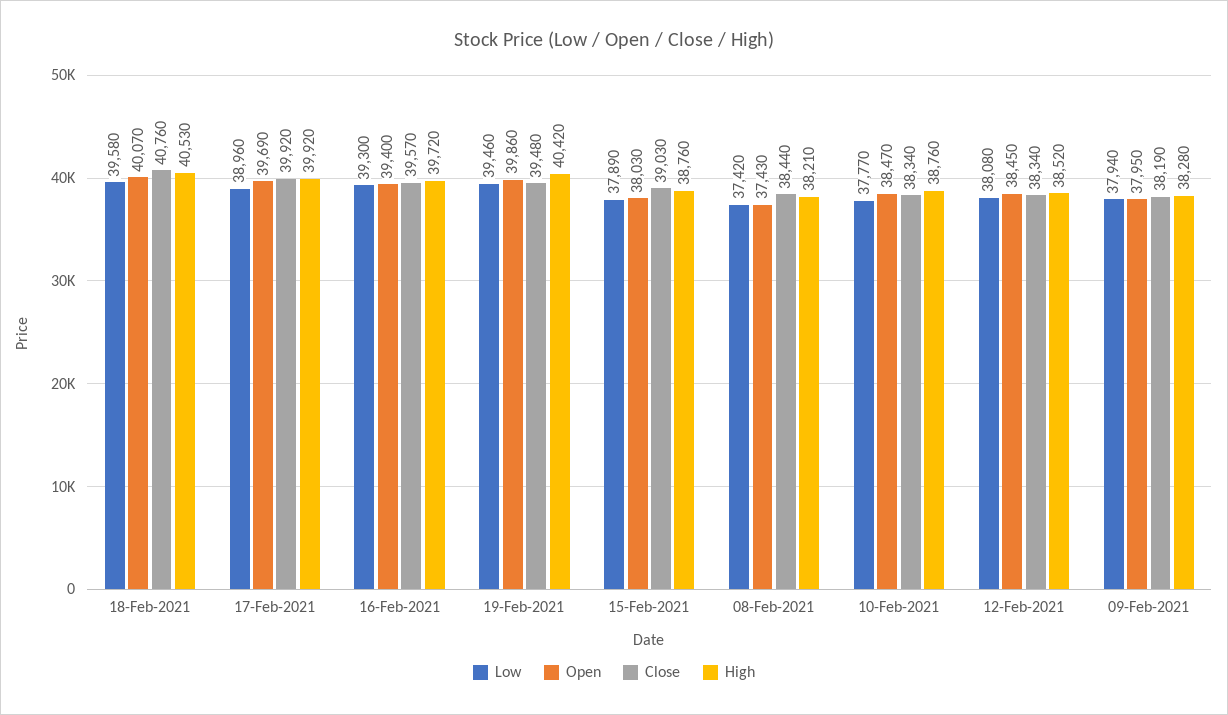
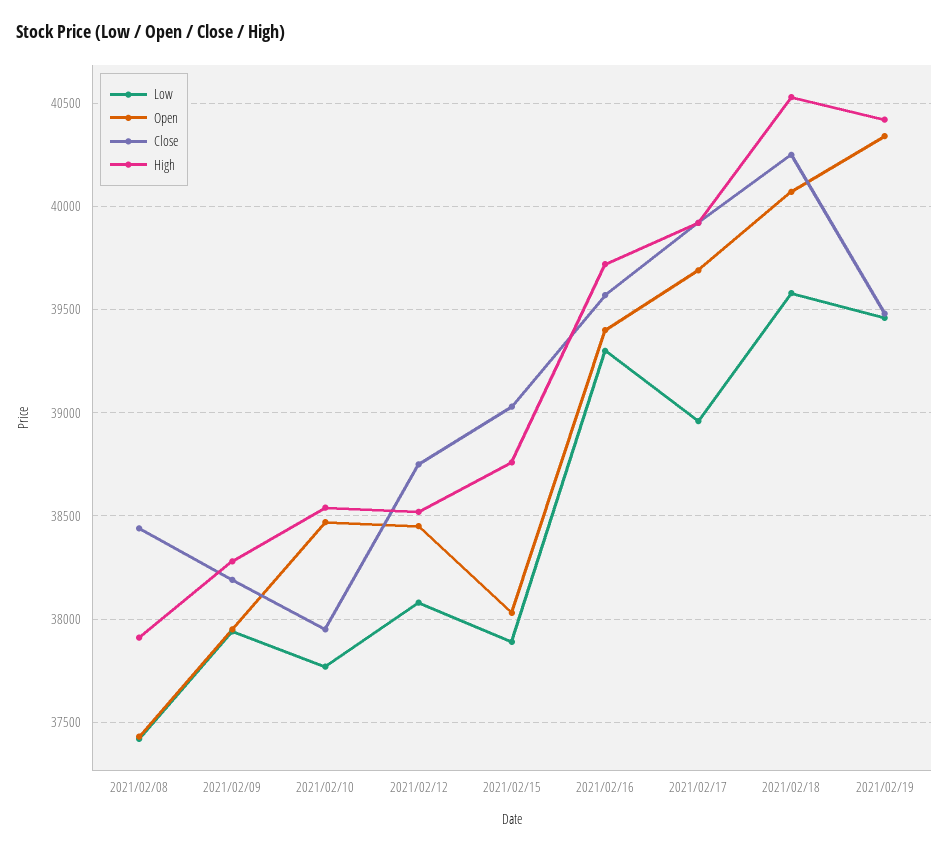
  {
    "Low": {
      "18-Feb-2021": 39580,
      "17-Feb-2021": 38960,
      "16-Feb-2021": 39300,
      "19-Feb-2021": 39460,
      "15-Feb-2021": 37890,
      "08-Feb-2021": 37420,
      "10-Feb-2021": 37770,
      "12-Feb-2021": 38080,
      "09-Feb-2021": 37940
    },
    "Open": {
      "18-Feb-2021": 40070,
      "17-Feb-2021": 39690,
      "16-Feb-2021": 39400,
-     "19-Feb-2021": 39860,
+     "19-Feb-2021": 40350,
      "15-Feb-2021": 38030,
      "08-Feb-2021": 37430,
      "10-Feb-2021": 38470,
      "12-Feb-2021": 38450,
      "09-Feb-2021": 37950
    },
    "Close": {
-     "18-Feb-2021": 40760,
+     "18-Feb-2021": 40250,
      "17-Feb-2021": 39920,
      "16-Feb-2021": 39570,
      "19-Feb-2021": 39480,
      "15-Feb-2021": 39030,
      "08-Feb-2021": 38440,
-     "10-Feb-2021": 38340,
+     "10-Feb-2021": 37950,
-     "12-Feb-2021": 38340,
+     "12-Feb-2021": 38750,
      "09-Feb-2021": 38190
    },
    "High": {
      "18-Feb-2021": 40530,
      "17-Feb-2021": 39920,
      "16-Feb-2021": 39720,
      "19-Feb-2021": 40420,
      "15-Feb-2021": 38760,
-     "08-Feb-2021": 38210,
+     "08-Feb-2021": 37900,
-     "10-Feb-2021": 38760,
+     "10-Feb-2021": 38550,
      "12-Feb-2021": 38520,
      "09-Feb-2021": 38280
    }
  }

